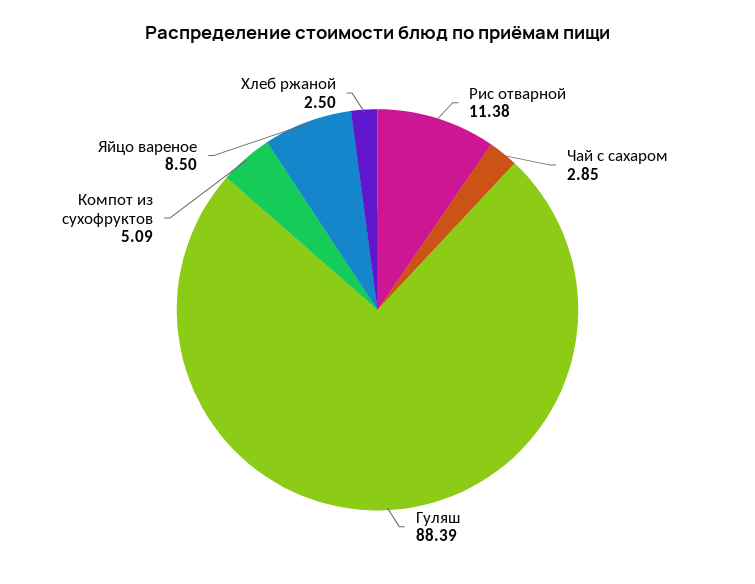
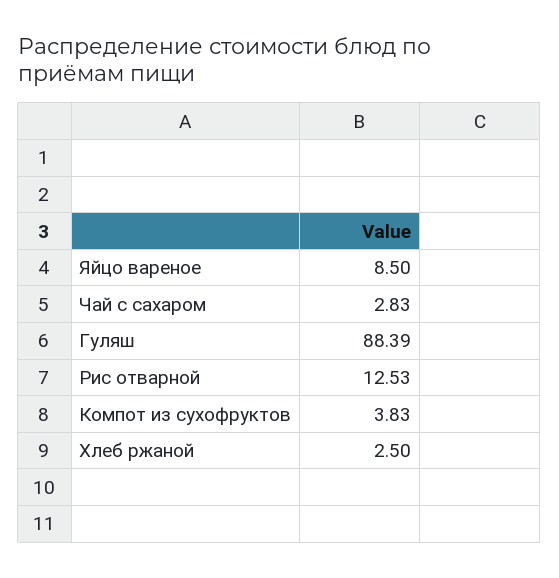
  {
-   "Рис отварной": 11.38,
+   "Рис отварной": 12.53,
-   "Чай с сахаром": 2.85,
+   "Чай с сахаром": 2.83,
    "Гуляш": 88.39,
-   "Компот из сухофруктов": 5.09,
+   "Компот из сухофруктов": 3.83,
    "Яйцо вареное": 8.5,
    "Хлеб ржаной": 2.5
  }

